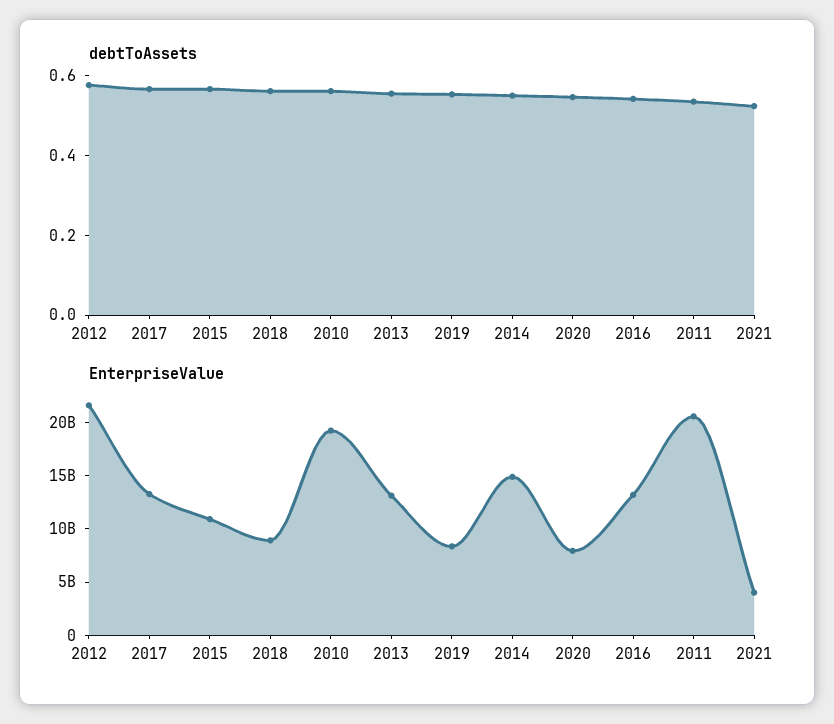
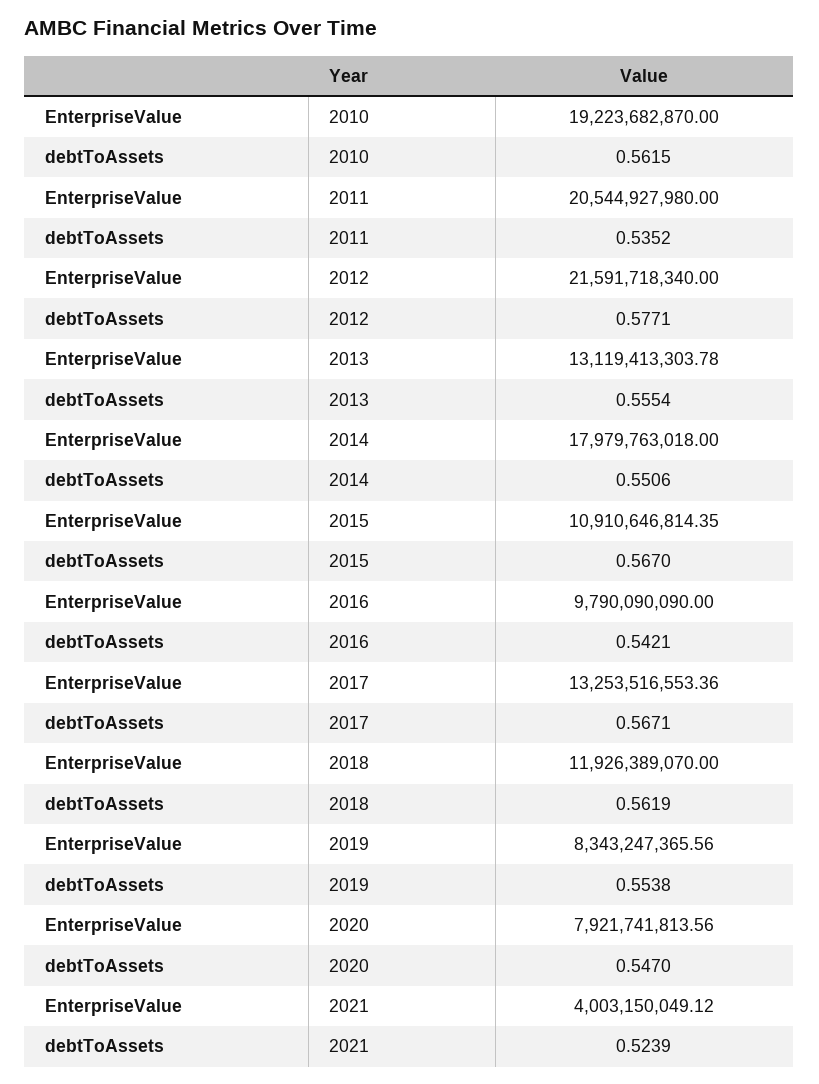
  {
    "debtToAssets": {
      "2012": 0.5771,
      "2017": 0.5671,
      "2015": 0.567,
      "2018": 0.5619,
      "2010": 0.5615,
      "2013": 0.5554,
      "2019": 0.5538,
      "2014": 0.5506,
      "2020": 0.547,
      "2016": 0.5421,
      "2011": 0.5352,
      "2021": 0.5239
    },
    "EnterpriseValue": {
      "2012": 21591718340,
      "2017": 13253516553.36,
      "2015": 10910646814.35,
-     "2018": 9000000000,
+     "2018": 11926389070,
      "2010": 19223682870,
      "2013": 13119413303.78,
      "2019": 8343247365.56,
-     "2014": 15000000000,
+     "2014": 17979763018,
      "2020": 7921741813.56,
-     "2016": 13000000000,
+     "2016": 9790090090,
      "2011": 20544927980,
      "2021": 4003150049.12
    }
  }

